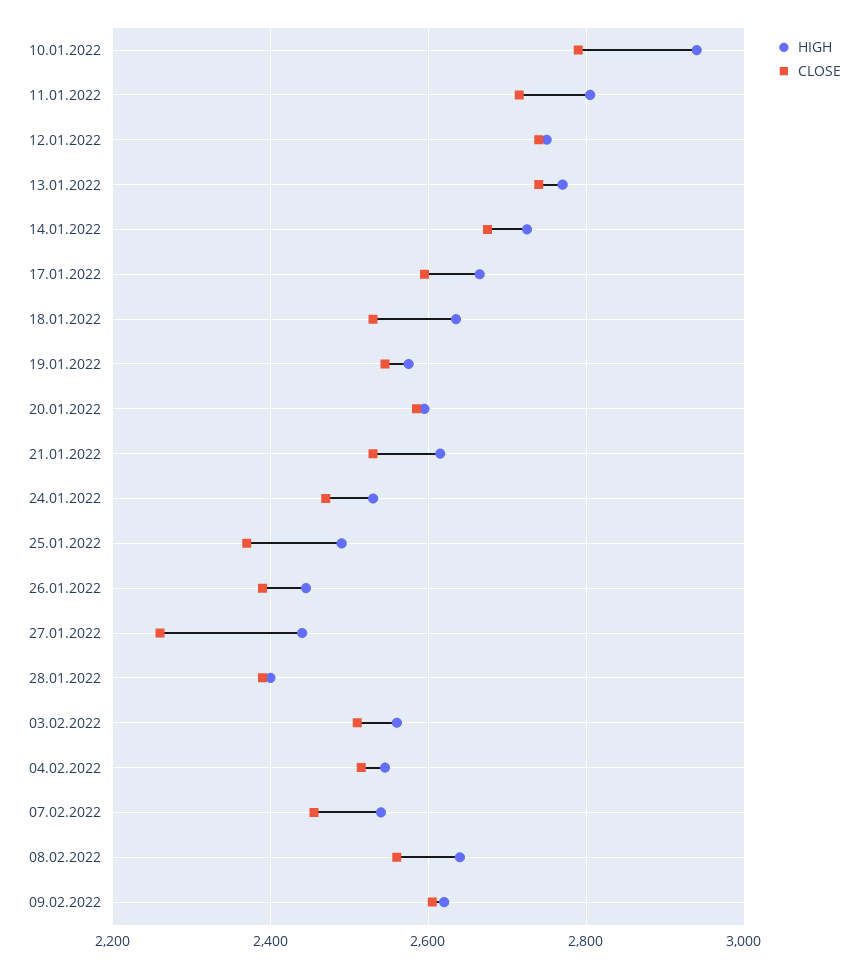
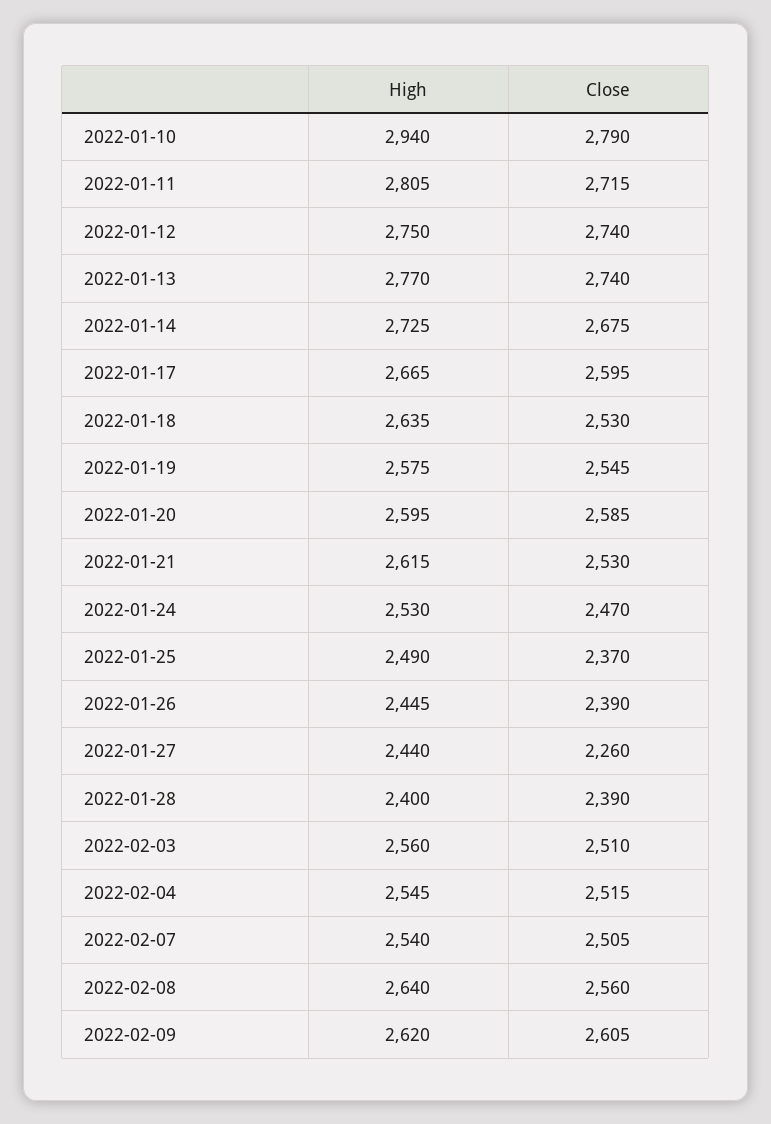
  {
    "HIGH": {
      "10.01.2022": 2940,
      "11.01.2022": 2805,
      "12.01.2022": 2750,
      "13.01.2022": 2770,
      "14.01.2022": 2725,
      "17.01.2022": 2665,
      "18.01.2022": 2635,
      "19.01.2022": 2575,
      "20.01.2022": 2595,
      "21.01.2022": 2615,
      "24.01.2022": 2530,
      "25.01.2022": 2490,
      "26.01.2022": 2445,
      "27.01.2022": 2440,
      "28.01.2022": 2400,
      "03.02.2022": 2560,
      "04.02.2022": 2545,
      "07.02.2022": 2540,
      "08.02.2022": 2640,
      "09.02.2022": 2620
    },
    "CLOSE": {
      "10.01.2022": 2790,
      "11.01.2022": 2715,
      "12.01.2022": 2740,
      "13.01.2022": 2740,
      "14.01.2022": 2675,
      "17.01.2022": 2595,
      "18.01.2022": 2530,
      "19.01.2022": 2545,
      "20.01.2022": 2585,
      "21.01.2022": 2530,
      "24.01.2022": 2470,
      "25.01.2022": 2370,
      "26.01.2022": 2390,
      "27.01.2022": 2260,
      "28.01.2022": 2390,
      "03.02.2022": 2510,
      "04.02.2022": 2515,
-     "07.02.2022": 2460,
+     "07.02.2022": 2505,
      "08.02.2022": 2560,
      "09.02.2022": 2605
    }
  }

